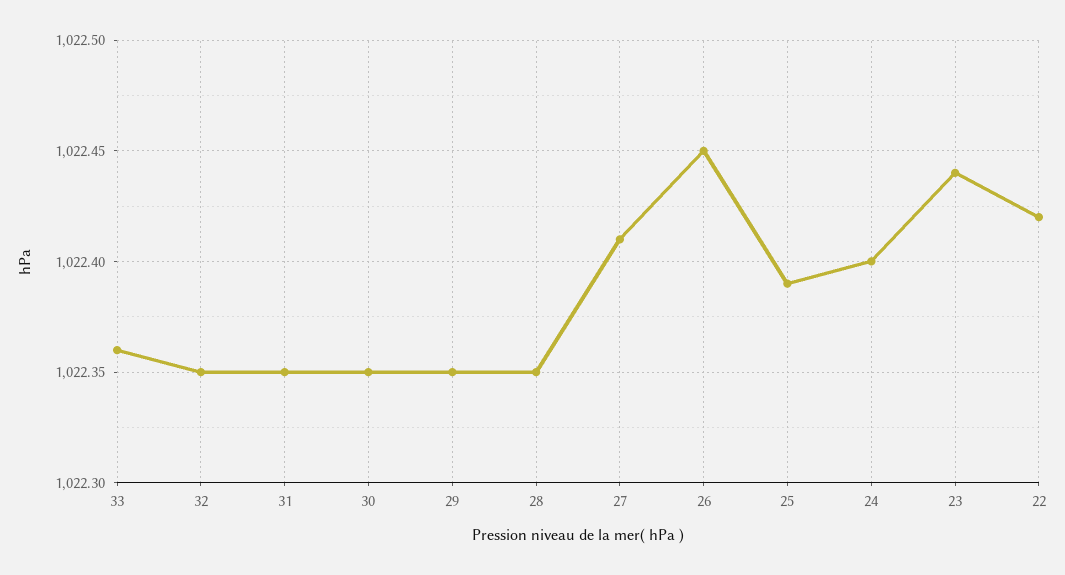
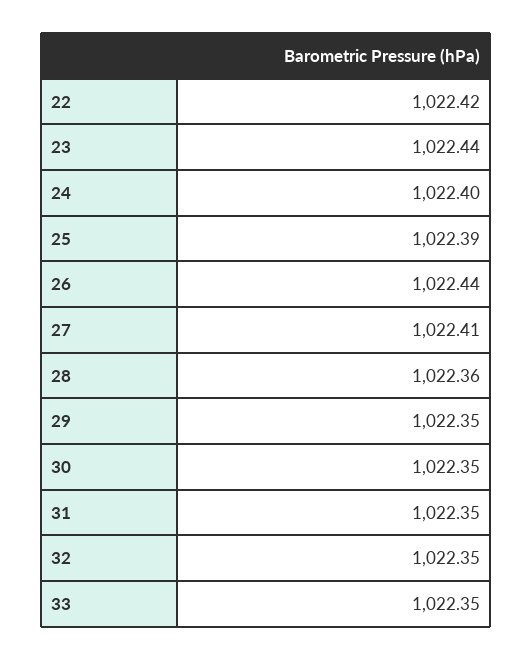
  {
-   "33": 1022.36,
+   "33": 1022.35,
    "32": 1022.35,
    "31": 1022.35,
    "30": 1022.35,
    "29": 1022.35,
-   "28": 1022.35,
+   "28": 1022.36,
    "27": 1022.41,
-   "26": 1022.45,
+   "26": 1022.44,
    "25": 1022.39,
    "24": 1022.4,
    "23": 1022.44,
    "22": 1022.42
  }

